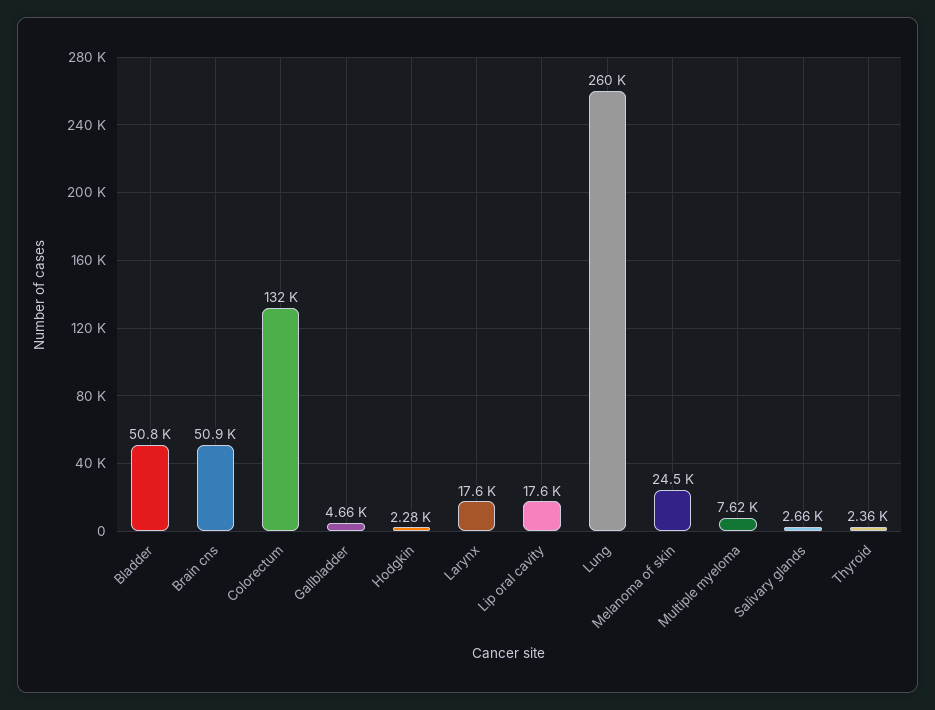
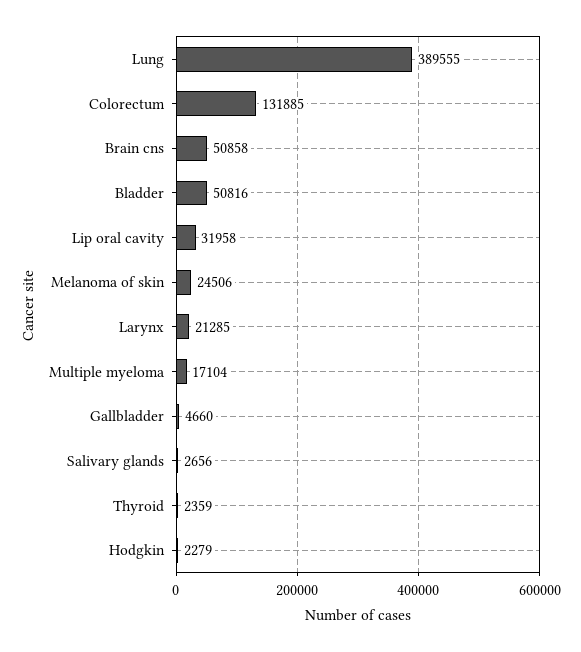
  {
    "Bladder": 50816,
    "Brain cns": 50858,
    "Colorectum": 131885,
    "Gallbladder": 4660,
    "Hodgkin": 2279,
-   "Larynx": 17600,
+   "Larynx": 21285,
-   "Lip oral cavity": 17600,
+   "Lip oral cavity": 31958,
-   "Lung": 260000,
+   "Lung": 389555,
    "Melanoma of skin": 24506,
-   "Multiple myeloma": 7620,
+   "Multiple myeloma": 17104,
    "Salivary glands": 2656,
    "Thyroid": 2359
  }

